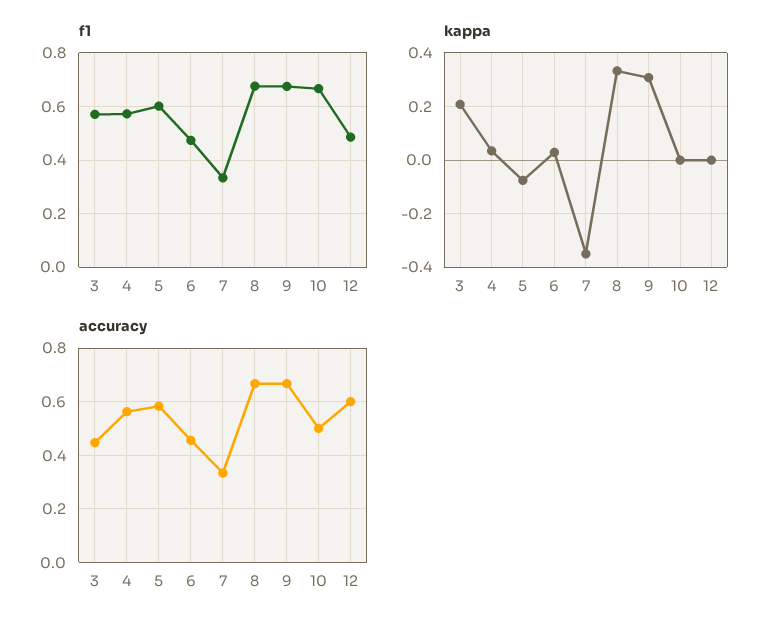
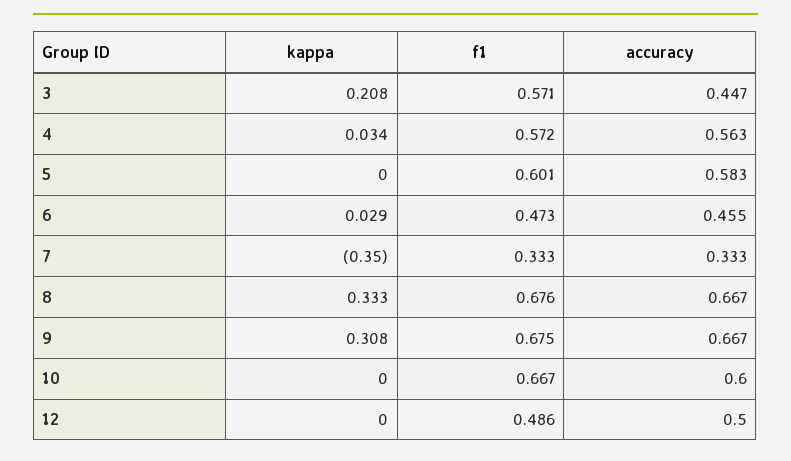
  {
    "f1": {
      "3": 0.571,
      "4": 0.572,
      "5": 0.601,
      "6": 0.473,
      "7": 0.333,
      "8": 0.676,
      "9": 0.675,
      "10": 0.667,
      "12": 0.486
    },
    "kappa": {
      "3": 0.208,
      "4": 0.034,
-     "5": -0.075,
+     "5": 0,
      "6": 0.029,
      "7": -0.35,
      "8": 0.333,
      "9": 0.308,
      "10": 0,
      "12": 0
    },
    "accuracy": {
      "3": 0.447,
      "4": 0.563,
      "5": 0.583,
      "6": 0.455,
      "7": 0.333,
      "8": 0.667,
      "9": 0.667,
-     "10": 0.5,
+     "10": 0.6,
-     "12": 0.6
+     "12": 0.5
    }
  }

